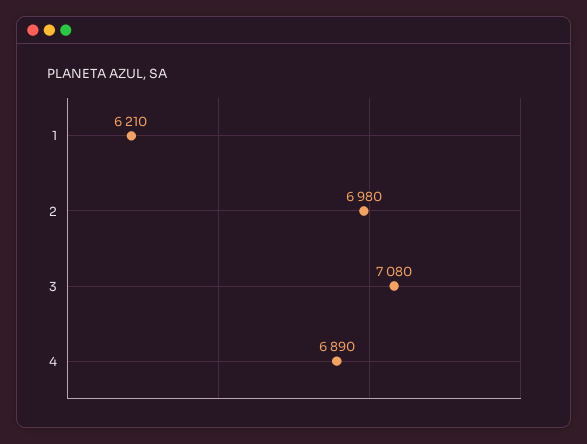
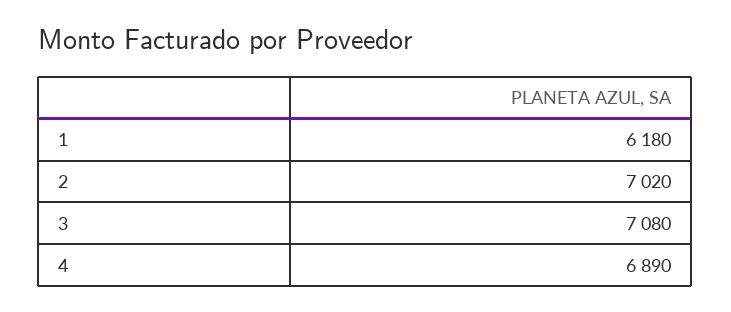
  {
-   "1": 6210,
+   "1": 6180,
-   "2": 6980,
+   "2": 7020,
    "3": 7080,
    "4": 6890
  }

